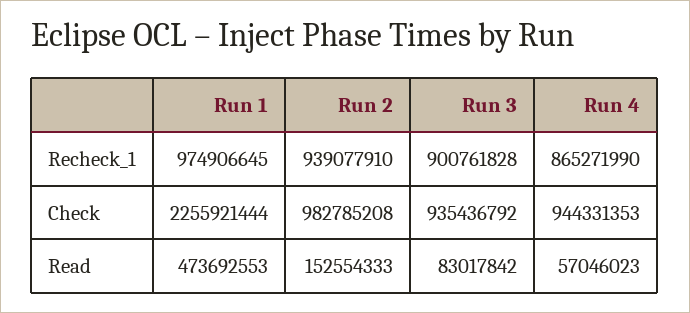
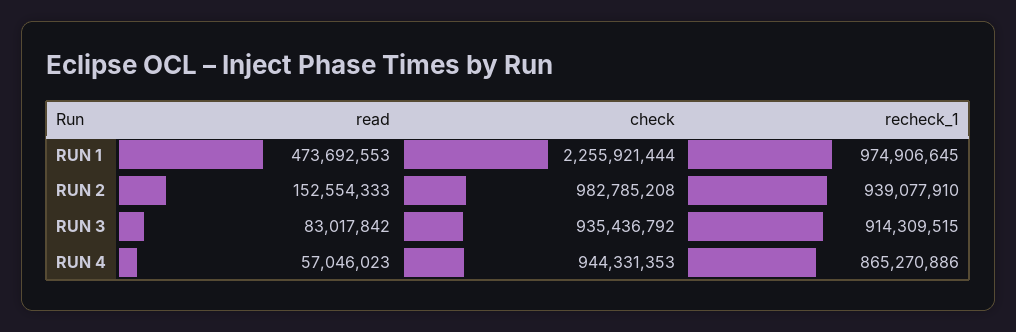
  {
    "Run 1": {
      "Recheck_1": 974906645,
      "Check": 2255921444,
      "Read": 473692553
    },
    "Run 2": {
      "Recheck_1": 939077910,
      "Check": 982785208,
      "Read": 152554333
    },
    "Run 3": {
-     "Recheck_1": 900761828,
+     "Recheck_1": 914309515,
      "Check": 935436792,
      "Read": 83017842
    },
    "Run 4": {
-     "Recheck_1": 865271990,
+     "Recheck_1": 865270886,
      "Check": 944331353,
      "Read": 57046023
    }
  }

